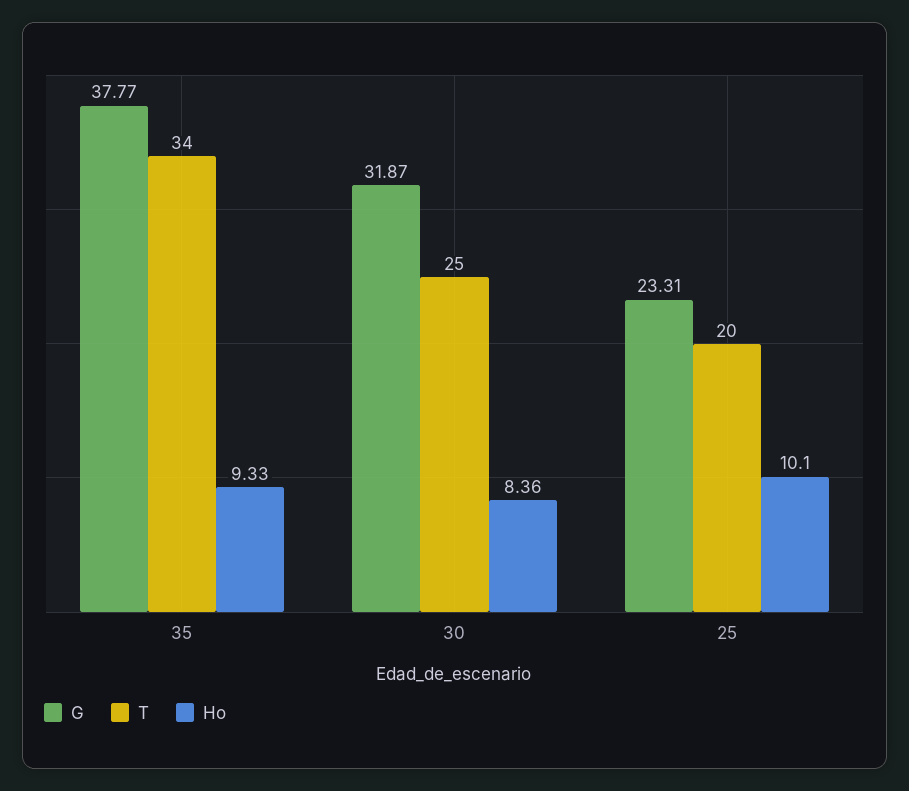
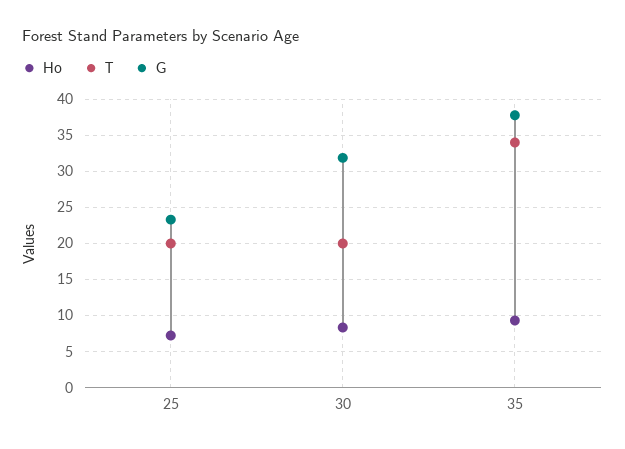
  {
    "G": {
      "35": 37.77,
      "30": 31.87,
      "25": 23.31
    },
    "T": {
      "35": 34,
-     "30": 25,
+     "30": 20,
      "25": 20
    },
    "Ho": {
      "35": 9.33,
      "30": 8.36,
-     "25": 10.1
+     "25": 7
    }
  }

